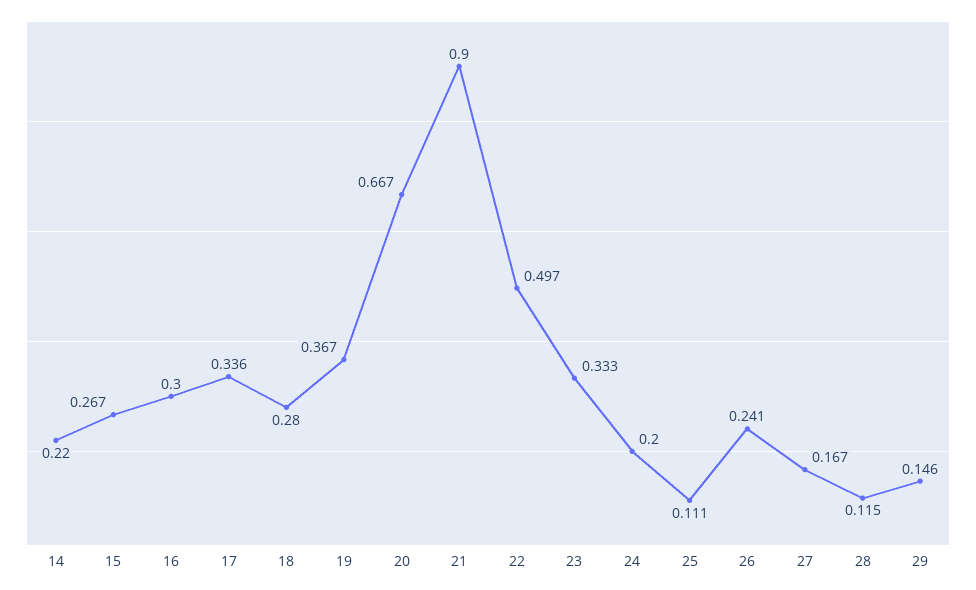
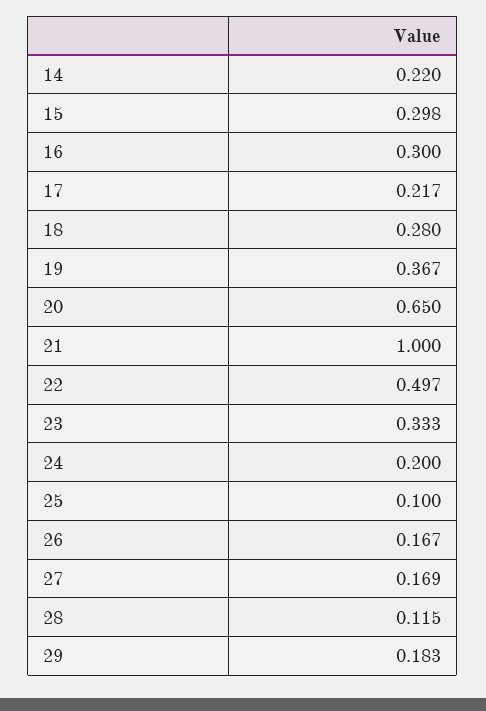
  {
    "14": 0.22,
-   "15": 0.267,
+   "15": 0.298,
    "16": 0.3,
-   "17": 0.336,
+   "17": 0.217,
    "18": 0.28,
    "19": 0.367,
-   "20": 0.667,
+   "20": 0.65,
-   "21": 0.9,
+   "21": 1,
    "22": 0.497,
    "23": 0.333,
    "24": 0.2,
-   "25": 0.111,
+   "25": 0.1,
-   "26": 0.241,
+   "26": 0.167,
-   "27": 0.167,
+   "27": 0.169,
    "28": 0.115,
-   "29": 0.146
+   "29": 0.183
  }

